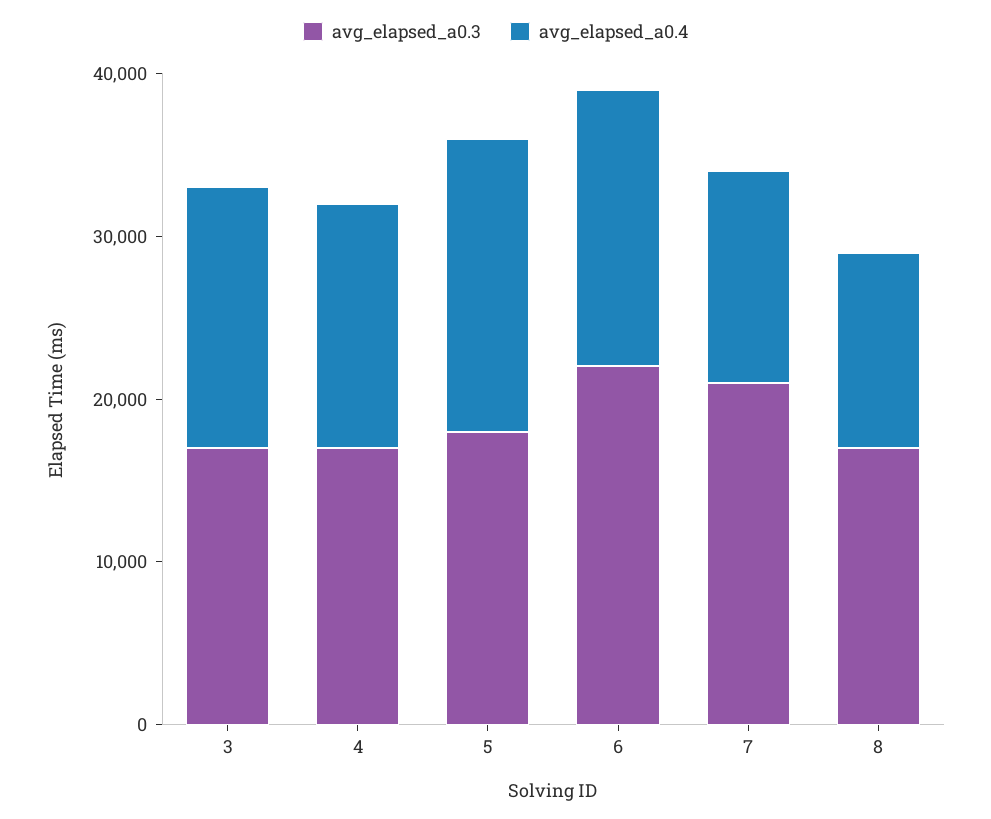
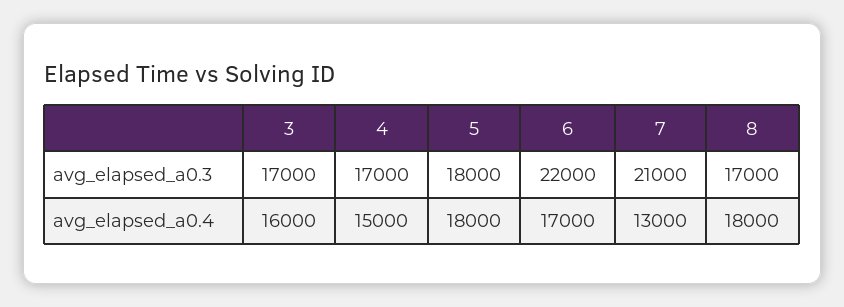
  {
    "avg_elapsed_a0.3": {
      "3": 17000,
      "4": 17000,
      "5": 18000,
      "6": 22000,
      "7": 21000,
      "8": 17000
    },
    "avg_elapsed_a0.4": {
      "3": 16000,
      "4": 15000,
      "5": 18000,
      "6": 17000,
      "7": 13000,
-     "8": 12000
+     "8": 18000
    }
  }

